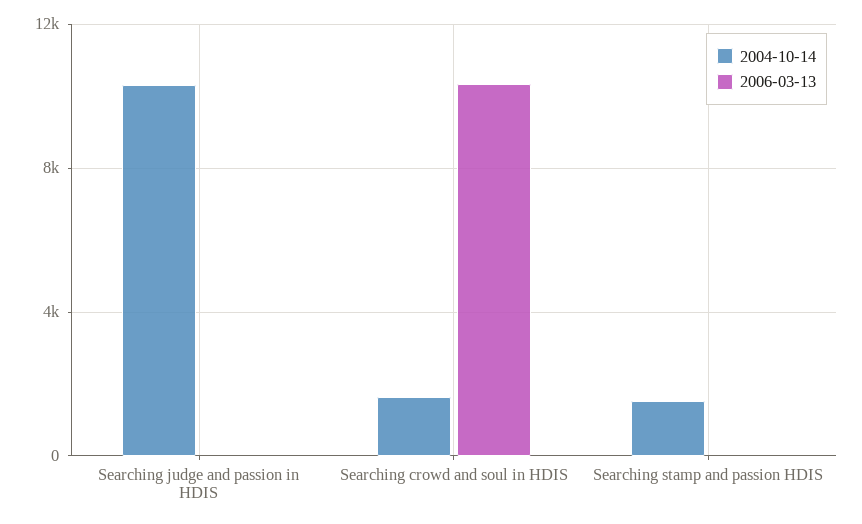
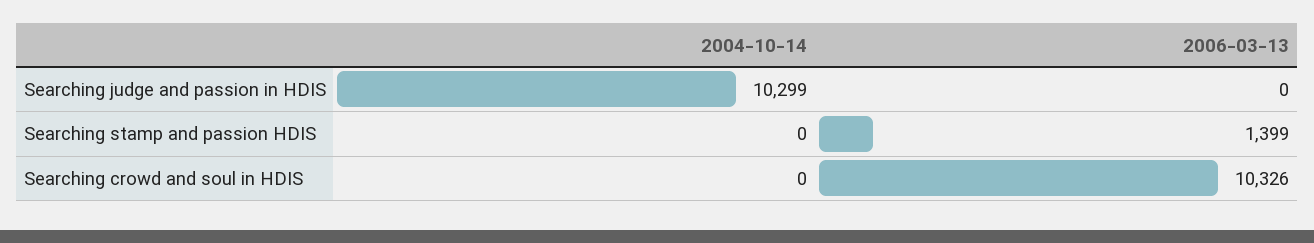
  {
    "2004-10-14": {
      "Searching judge and passion in HDIS": 10299,
-     "Searching crowd and soul in HDIS": 1500,
+     "Searching crowd and soul in HDIS": 0,
-     "Searching stamp and passion HDIS": 1500
+     "Searching stamp and passion HDIS": 0
    },
    "2006-03-13": {
      "Searching judge and passion in HDIS": 0,
      "Searching crowd and soul in HDIS": 10326,
-     "Searching stamp and passion HDIS": 0
+     "Searching stamp and passion HDIS": 1399
    }
  }

